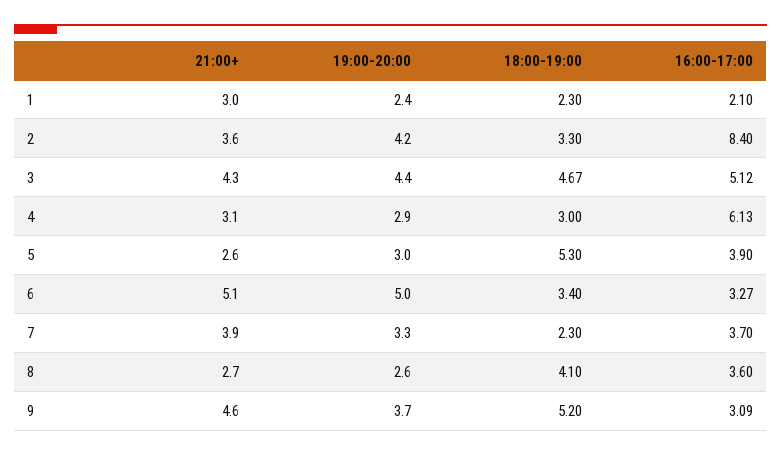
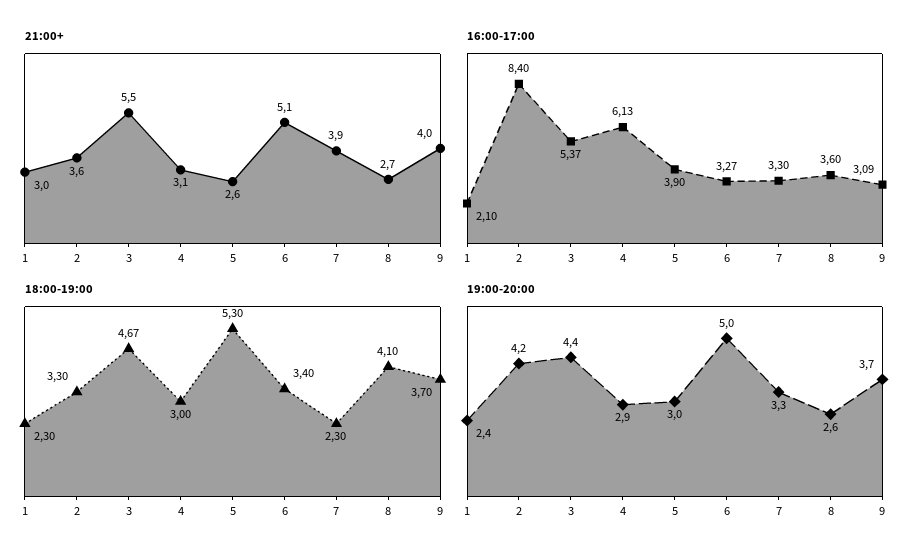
  {
    "21:00+": {
      "1": 3,
      "2": 3.6,
-     "3": 4.3,
+     "3": 5.5,
      "4": 3.1,
      "5": 2.6,
      "6": 5.1,
      "7": 3.9,
      "8": 2.7,
-     "9": 4.6
+     "9": 4
    },
    "19:00-20:00": {
      "1": 2.4,
      "2": 4.2,
      "3": 4.4,
      "4": 2.9,
      "5": 3,
      "6": 5,
      "7": 3.3,
      "8": 2.6,
      "9": 3.7
    },
    "18:00-19:00": {
      "1": 2.3,
      "2": 3.3,
      "3": 4.67,
      "4": 3,
      "5": 5.3,
      "6": 3.4,
      "7": 2.3,
      "8": 4.1,
-     "9": 5.2
+     "9": 3.7
    },
    "16:00-17:00": {
      "1": 2.1,
      "2": 8.4,
-     "3": 5.12,
+     "3": 5.37,
      "4": 6.13,
      "5": 3.9,
      "6": 3.27,
-     "7": 3.7,
+     "7": 3.3,
      "8": 3.6,
      "9": 3.09
    }
  }

